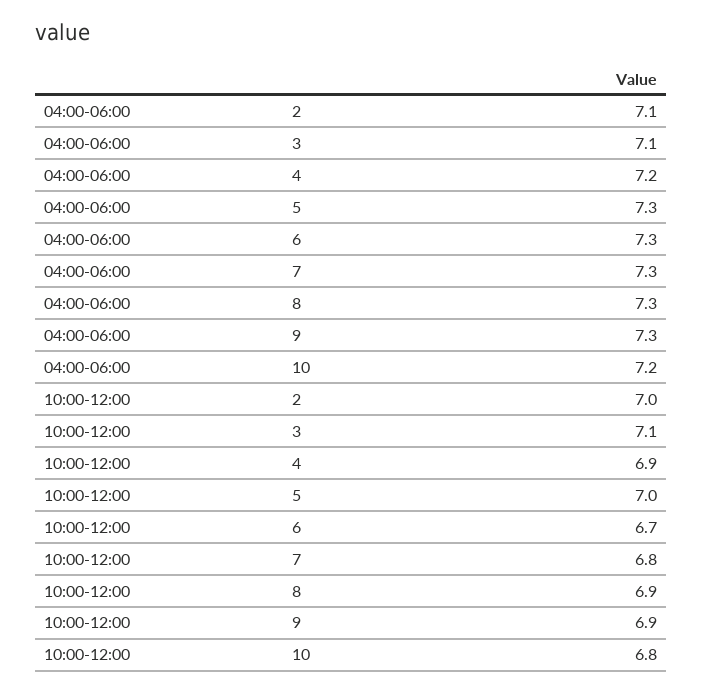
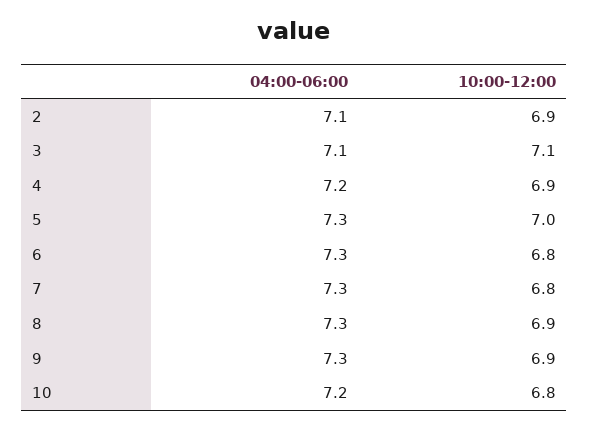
  {
    "04:00-06:00": {
      "2": 7.1,
      "3": 7.1,
      "4": 7.2,
      "5": 7.3,
      "6": 7.3,
      "7": 7.3,
      "8": 7.3,
      "9": 7.3,
      "10": 7.2
    },
    "10:00-12:00": {
-     "2": 7,
+     "2": 6.9,
      "3": 7.1,
      "4": 6.9,
      "5": 7,
-     "6": 6.7,
+     "6": 6.8,
      "7": 6.8,
      "8": 6.9,
      "9": 6.9,
      "10": 6.8
    }
  }

